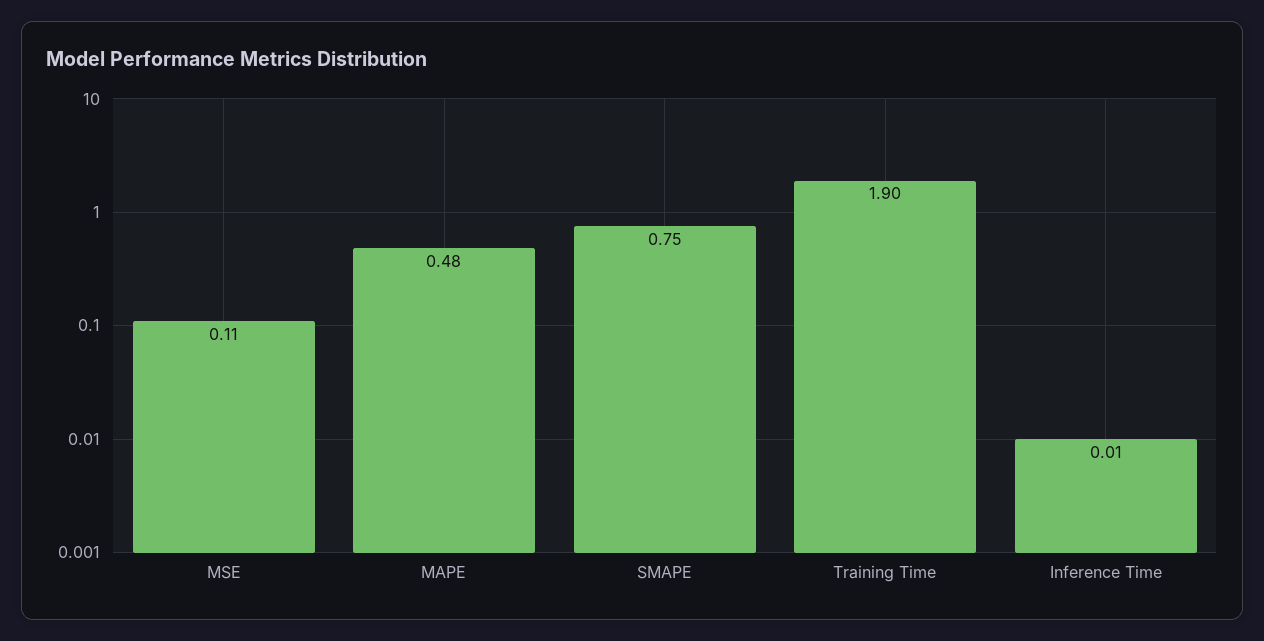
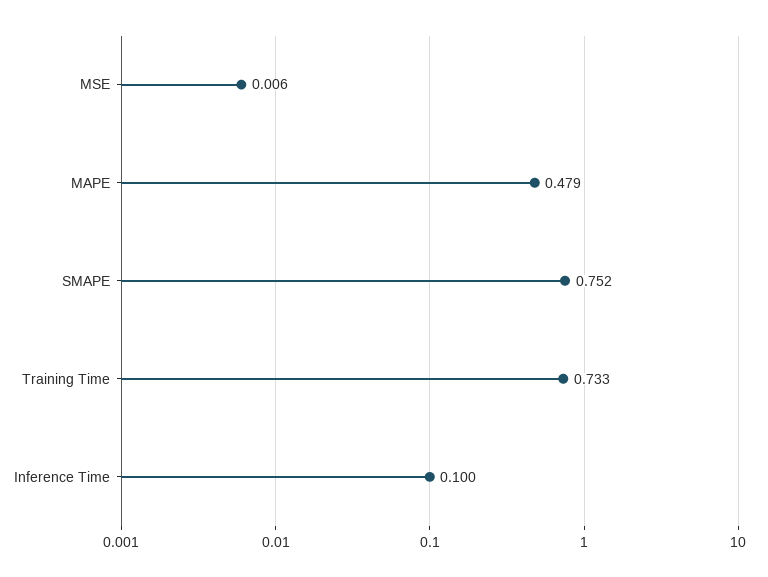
  {
-   "MSE": 0.11,
+   "MSE": 0.006,
    "MAPE": 0.479,
    "SMAPE": 0.752,
-   "Training Time": 1.9,
+   "Training Time": 0.733,
-   "Inference Time": 0.01
+   "Inference Time": 0.1
  }

